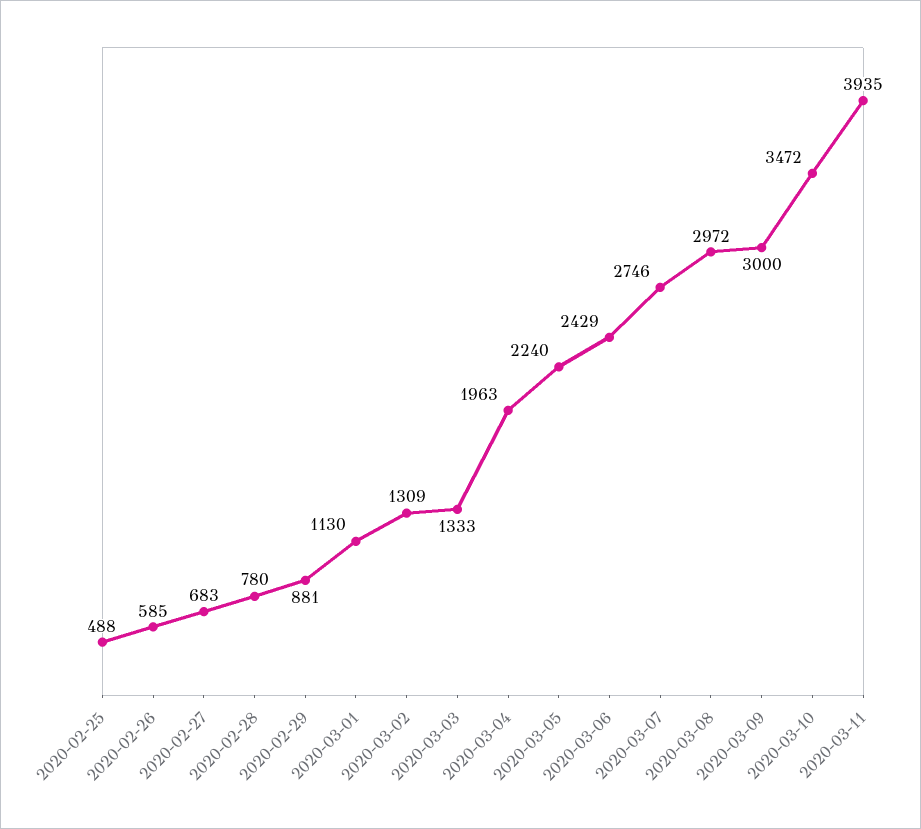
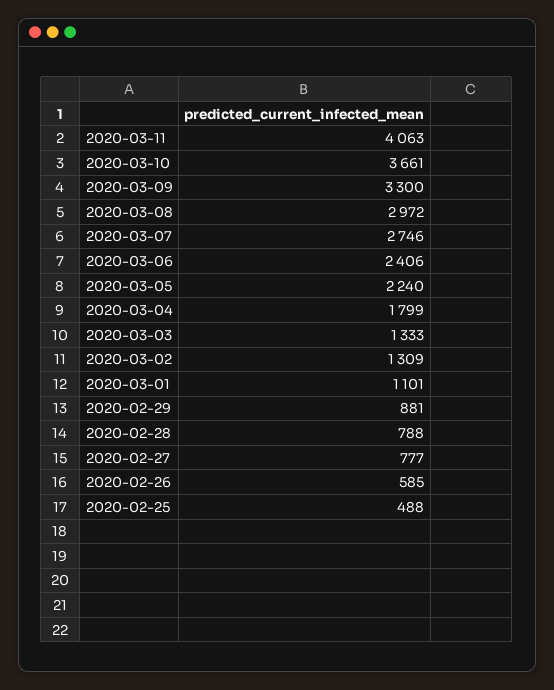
  {
    "2020-02-25": 488,
    "2020-02-26": 585,
-   "2020-02-27": 683,
+   "2020-02-27": 777,
-   "2020-02-28": 780,
+   "2020-02-28": 788,
    "2020-02-29": 881,
-   "2020-03-01": 1130,
+   "2020-03-01": 1101,
    "2020-03-02": 1309,
    "2020-03-03": 1333,
-   "2020-03-04": 1963,
+   "2020-03-04": 1799,
    "2020-03-05": 2240,
-   "2020-03-06": 2429,
+   "2020-03-06": 2406,
    "2020-03-07": 2746,
    "2020-03-08": 2972,
-   "2020-03-09": 3000,
+   "2020-03-09": 3300,
-   "2020-03-10": 3472,
+   "2020-03-10": 3661,
-   "2020-03-11": 3935
+   "2020-03-11": 4063
  }

